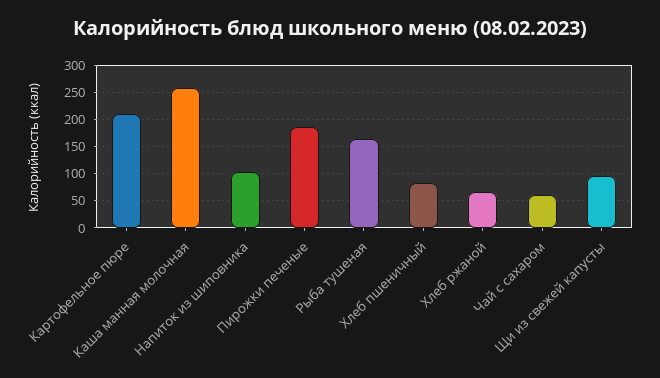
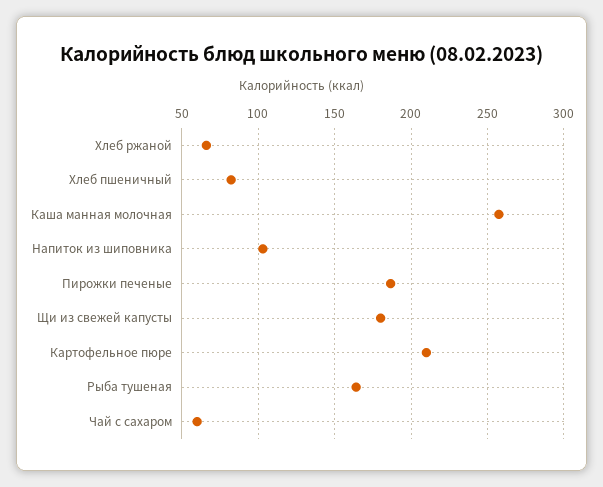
  {
    "Картофельное пюре": 210,
    "Каша манная молочная": 255,
    "Напиток из шиповника": 105,
    "Пирожки печеные": 185,
    "Рыба тушеная": 165,
    "Хлеб пшеничный": 80,
    "Хлеб ржаной": 65,
    "Чай с сахаром": 60,
-   "Щи из свежей капусты": 100
+   "Щи из свежей капусты": 180
  }

